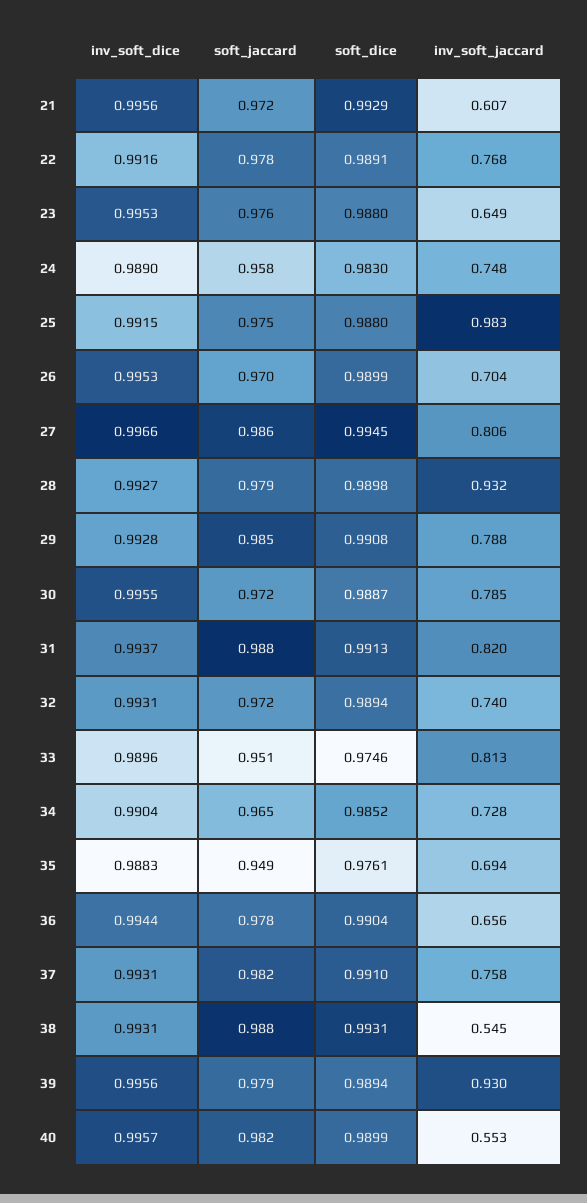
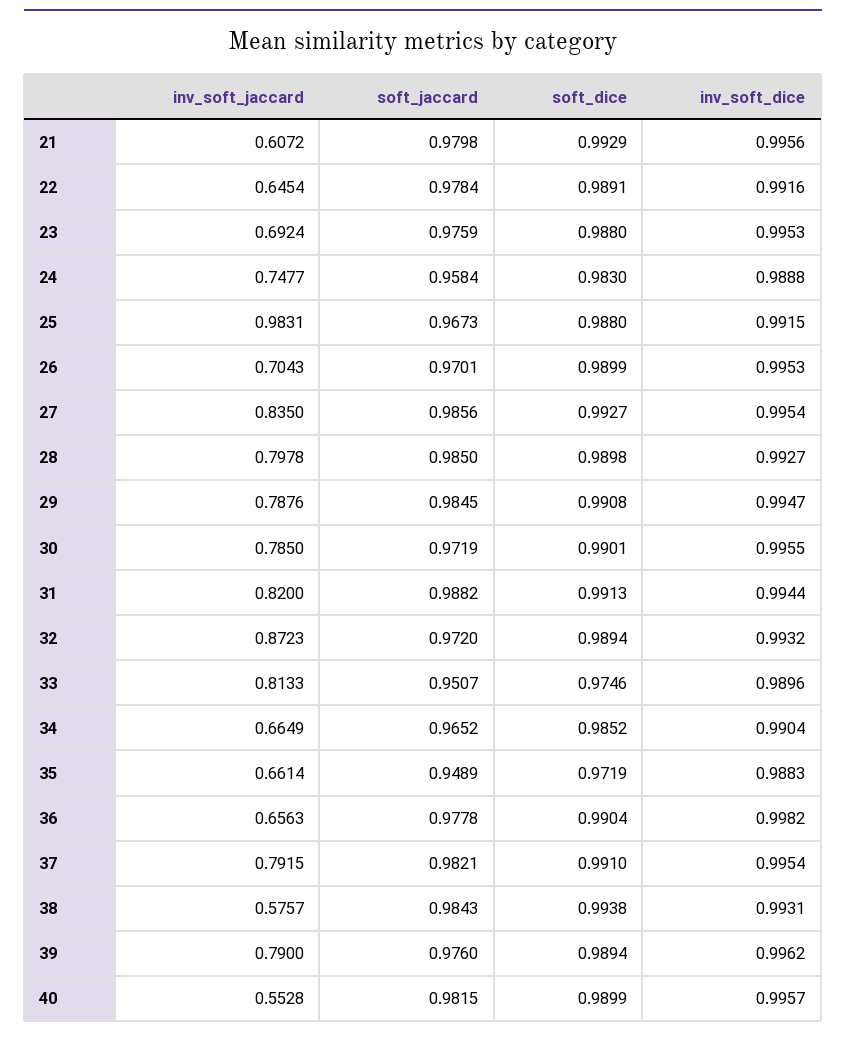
  {
    "inv_soft_dice": {
      "21": 0.9956,
      "22": 0.9916,
      "23": 0.9953,
-     "24": 0.989,
+     "24": 0.9888,
      "25": 0.9915,
      "26": 0.9953,
-     "27": 0.9966,
+     "27": 0.9954,
      "28": 0.9927,
-     "29": 0.9928,
+     "29": 0.9947,
      "30": 0.9955,
-     "31": 0.9937,
+     "31": 0.9944,
-     "32": 0.9931,
+     "32": 0.9932,
      "33": 0.9896,
      "34": 0.9904,
      "35": 0.9883,
-     "36": 0.9944,
+     "36": 0.9982,
-     "37": 0.9931,
+     "37": 0.9954,
      "38": 0.9931,
-     "39": 0.9956,
+     "39": 0.9962,
      "40": 0.9957
    },
    "soft_jaccard": {
-     "21": 0.972,
+     "21": 0.9798,
      "22": 0.9784,
      "23": 0.9759,
      "24": 0.9584,
-     "25": 0.975,
+     "25": 0.9673,
      "26": 0.9701,
      "27": 0.9856,
-     "28": 0.979,
+     "28": 0.985,
      "29": 0.9845,
      "30": 0.9719,
      "31": 0.9882,
      "32": 0.972,
      "33": 0.9507,
      "34": 0.9652,
      "35": 0.9489,
      "36": 0.9778,
      "37": 0.9821,
-     "38": 0.988,
+     "38": 0.9843,
-     "39": 0.979,
+     "39": 0.976,
      "40": 0.9815
    },
    "soft_dice": {
      "21": 0.9929,
      "22": 0.9891,
      "23": 0.988,
      "24": 0.983,
      "25": 0.988,
      "26": 0.9899,
-     "27": 0.9945,
+     "27": 0.9927,
      "28": 0.9898,
      "29": 0.9908,
-     "30": 0.9887,
+     "30": 0.9901,
      "31": 0.9913,
      "32": 0.9894,
      "33": 0.9746,
      "34": 0.9852,
-     "35": 0.9761,
+     "35": 0.9719,
      "36": 0.9904,
      "37": 0.991,
-     "38": 0.9931,
+     "38": 0.9938,
      "39": 0.9894,
      "40": 0.9899
    },
    "inv_soft_jaccard": {
      "21": 0.6072,
-     "22": 0.768,
+     "22": 0.6454,
-     "23": 0.649,
+     "23": 0.6924,
      "24": 0.7477,
      "25": 0.9831,
      "26": 0.7043,
-     "27": 0.806,
+     "27": 0.835,
-     "28": 0.932,
+     "28": 0.7978,
      "29": 0.7876,
      "30": 0.785,
      "31": 0.82,
-     "32": 0.74,
+     "32": 0.8723,
      "33": 0.8133,
-     "34": 0.728,
+     "34": 0.6649,
-     "35": 0.694,
+     "35": 0.6614,
      "36": 0.6563,
-     "37": 0.758,
+     "37": 0.7915,
-     "38": 0.545,
+     "38": 0.5757,
-     "39": 0.93,
+     "39": 0.79,
      "40": 0.5528
    }
  }

